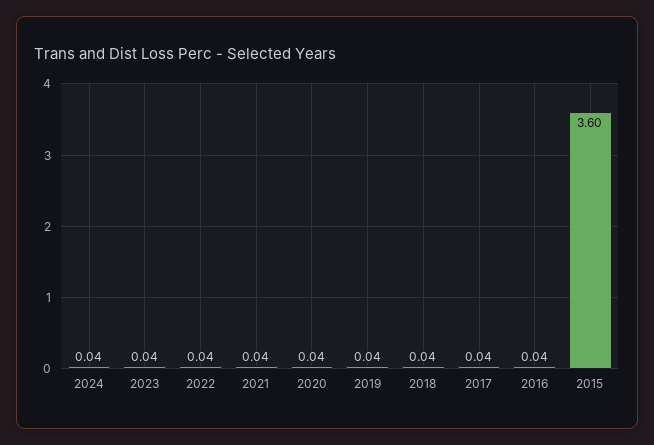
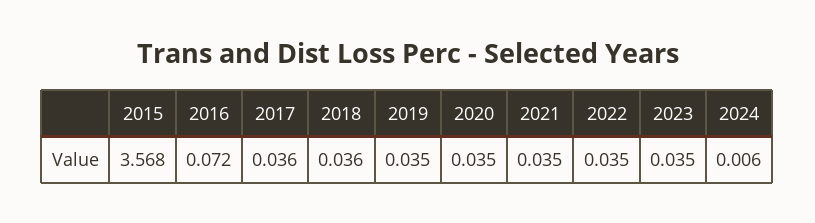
  {
-   "2024": 0.04,
+   "2024": 0.006,
    "2023": 0.035,
    "2022": 0.035,
    "2021": 0.035,
    "2020": 0.035,
    "2019": 0.035,
    "2018": 0.036,
    "2017": 0.036,
-   "2016": 0.04,
+   "2016": 0.072,
-   "2015": 3.6
+   "2015": 3.568
  }

